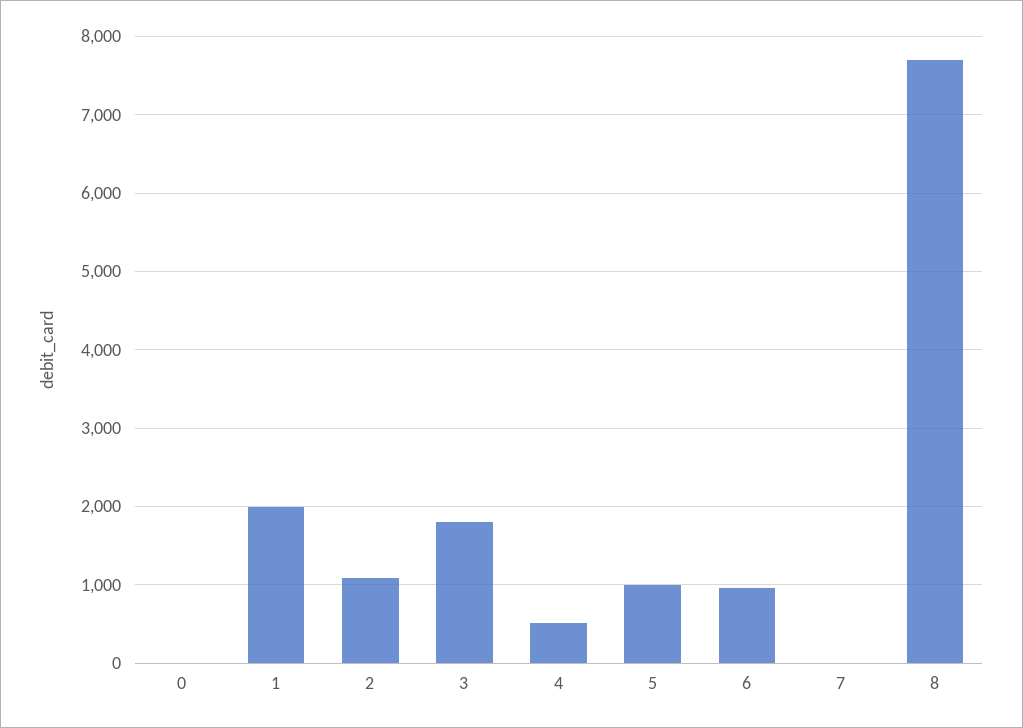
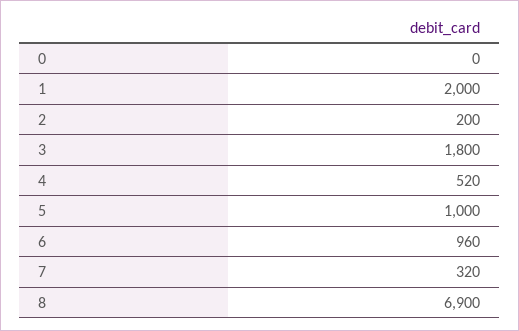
  {
    "0": 0,
    "1": 2000,
-   "2": 1100,
+   "2": 200,
    "3": 1800,
    "4": 520,
    "5": 1000,
    "6": 960,
-   "7": 0,
+   "7": 320,
-   "8": 7700
+   "8": 6900
  }

